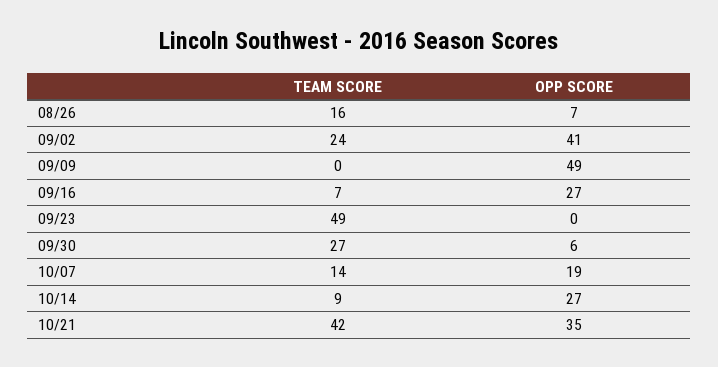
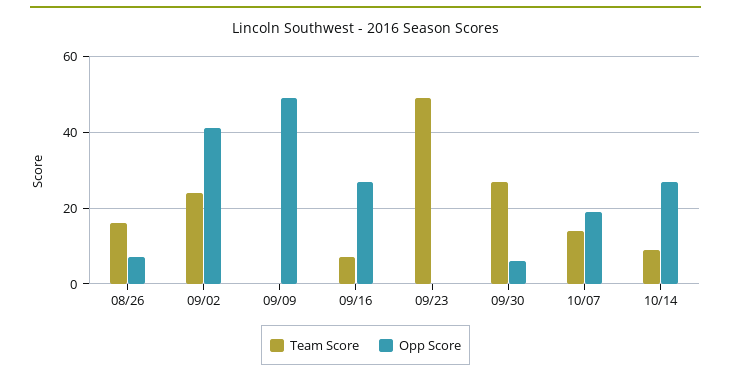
  {
    "TEAM SCORE": {
      "08/26": 16,
      "09/02": 24,
      "09/09": 0,
      "09/16": 7,
      "09/23": 49,
      "09/30": 27,
      "10/07": 14,
-     "10/14": 9,
+     "10/14": 9
-     "10/21": 42
    },
    "OPP SCORE": {
      "08/26": 7,
      "09/02": 41,
      "09/09": 49,
      "09/16": 27,
      "09/23": 0,
      "09/30": 6,
      "10/07": 19,
-     "10/14": 27,
+     "10/14": 27
-     "10/21": 35
    }
  }

